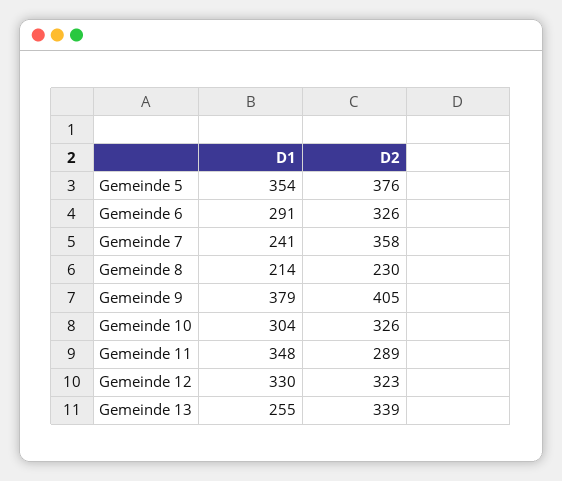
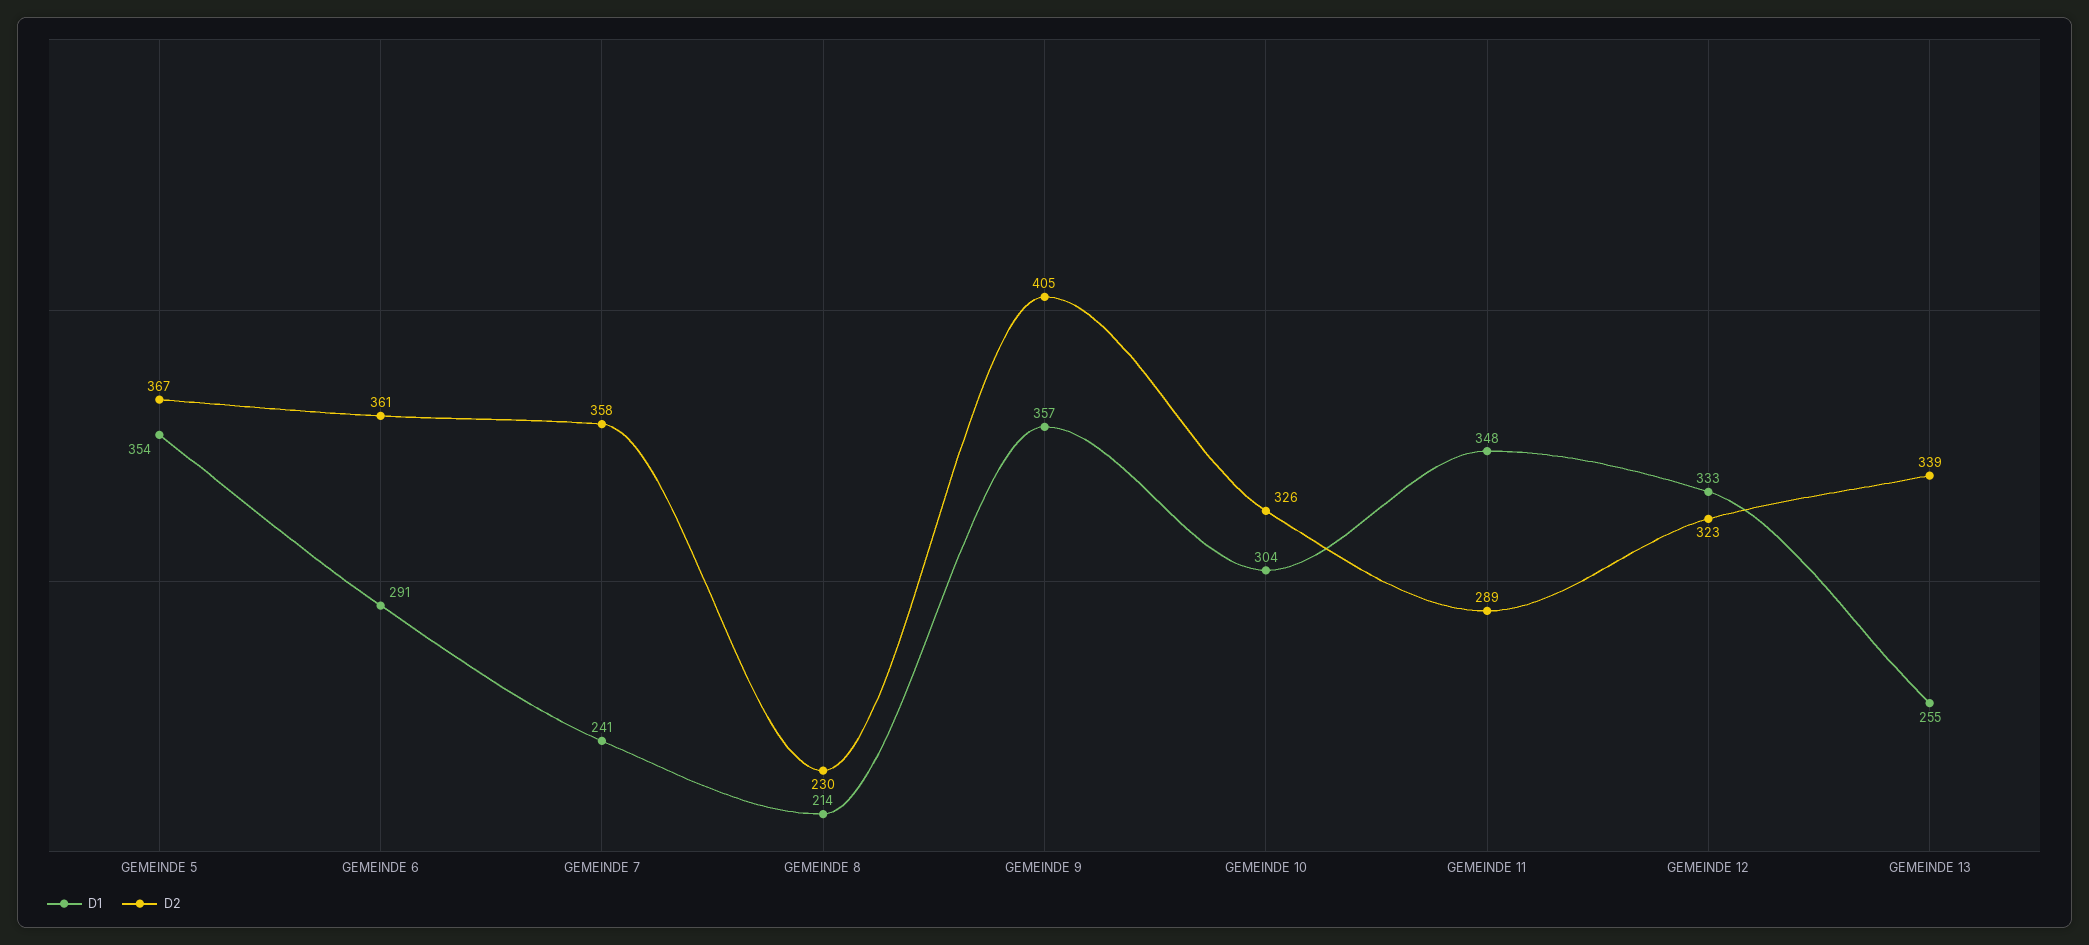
  {
    "D1": {
      "Gemeinde 5": 354,
      "Gemeinde 6": 291,
      "Gemeinde 7": 241,
      "Gemeinde 8": 214,
-     "Gemeinde 9": 379,
+     "Gemeinde 9": 357,
      "Gemeinde 10": 304,
      "Gemeinde 11": 348,
-     "Gemeinde 12": 330,
+     "Gemeinde 12": 333,
      "Gemeinde 13": 255
    },
    "D2": {
-     "Gemeinde 5": 376,
+     "Gemeinde 5": 367,
-     "Gemeinde 6": 326,
+     "Gemeinde 6": 361,
      "Gemeinde 7": 358,
      "Gemeinde 8": 230,
      "Gemeinde 9": 405,
      "Gemeinde 10": 326,
      "Gemeinde 11": 289,
      "Gemeinde 12": 323,
      "Gemeinde 13": 339
    }
  }

